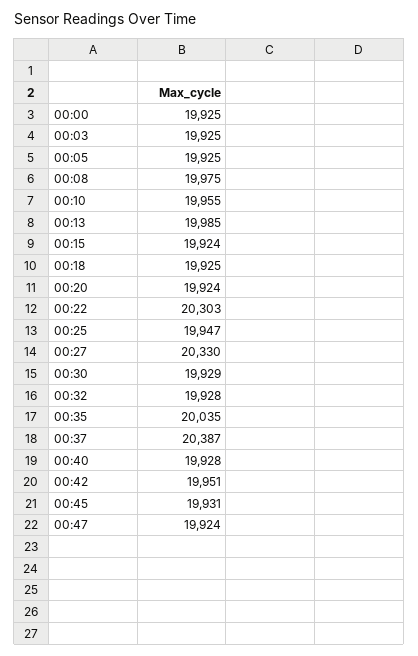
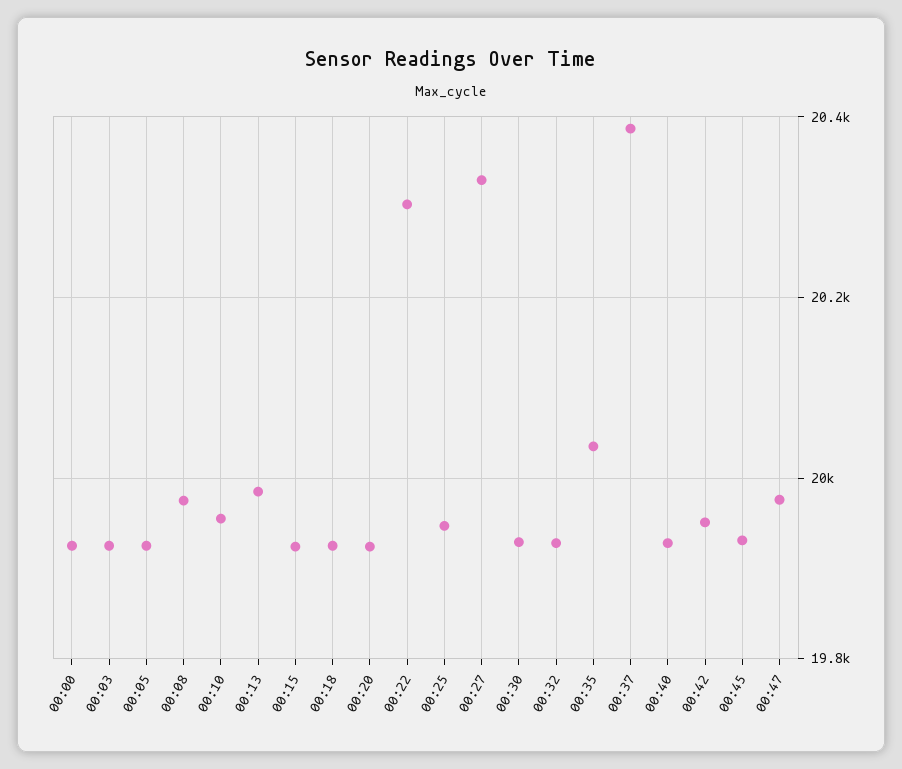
  {
    "00:00": 19925,
    "00:03": 19925,
    "00:05": 19925,
    "00:08": 19975,
    "00:10": 19955,
    "00:13": 19985,
    "00:15": 19924,
    "00:18": 19925,
    "00:20": 19924,
    "00:22": 20303,
    "00:25": 19947,
    "00:27": 20330,
    "00:30": 19929,
    "00:32": 19928,
    "00:35": 20035,
    "00:37": 20387,
    "00:40": 19928,
    "00:42": 19951,
    "00:45": 19931,
-   "00:47": 19924
+   "00:47": 19980
  }

